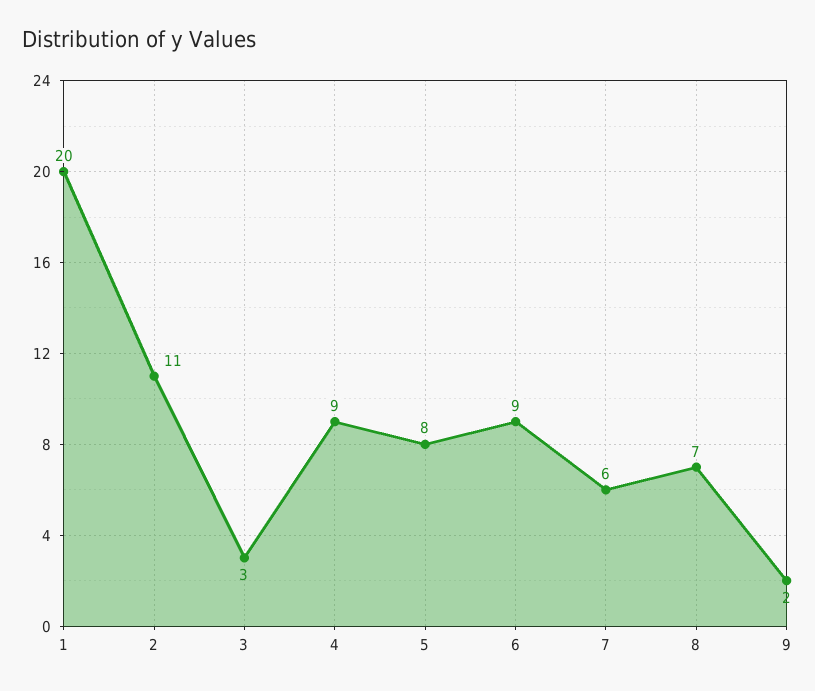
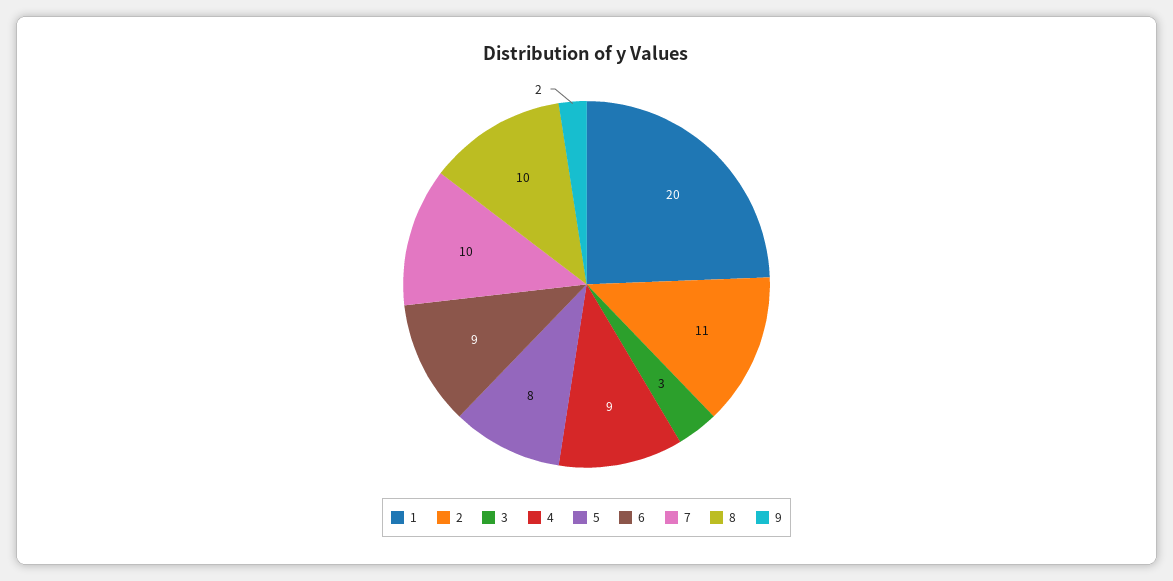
  {
    "1": 20,
    "2": 11,
    "3": 3,
    "4": 9,
    "5": 8,
    "6": 9,
-   "7": 6,
+   "7": 10,
-   "8": 7,
+   "8": 10,
    "9": 2
  }

